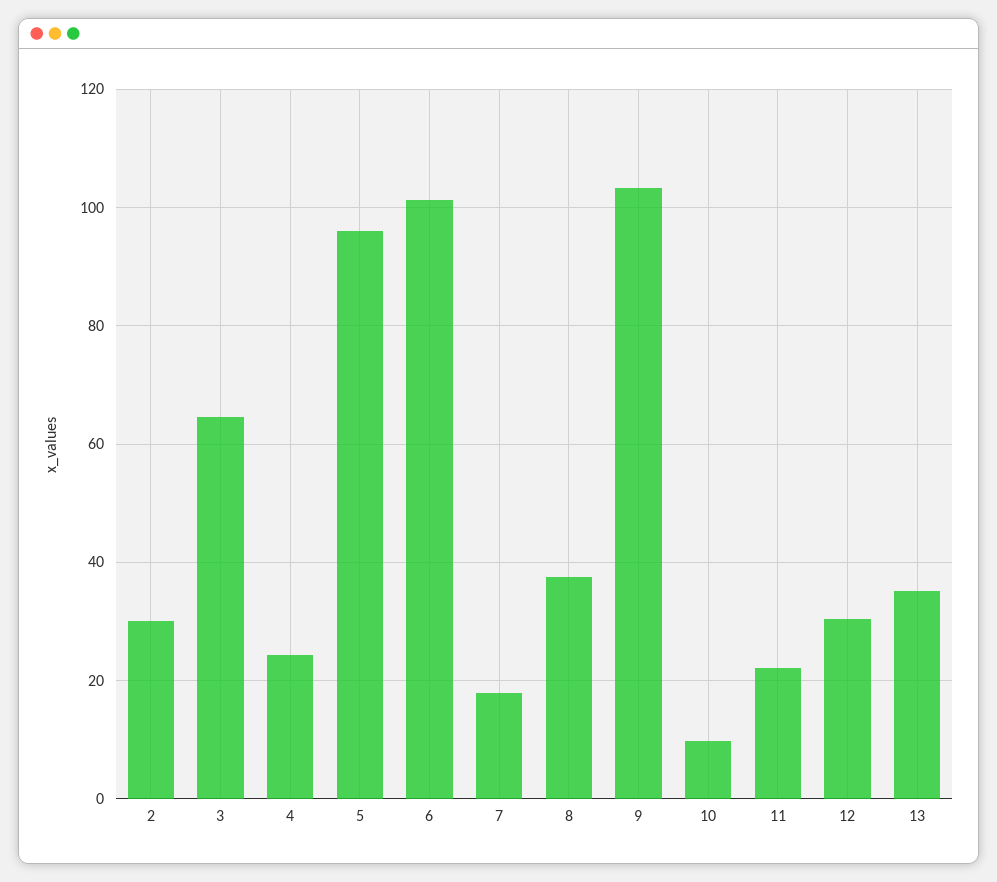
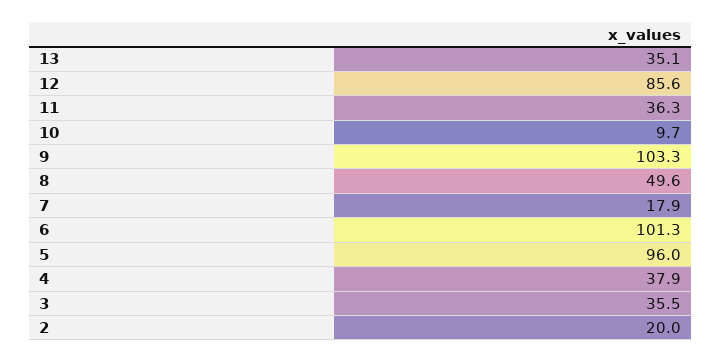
  {
-   "2": 30,
+   "2": 20,
-   "3": 64,
+   "3": 35.5,
-   "4": 24,
+   "4": 37.9,
    "5": 96,
    "6": 101.3,
    "7": 17.9,
-   "8": 38,
+   "8": 49.6,
    "9": 103.3,
    "10": 9.7,
-   "11": 22,
+   "11": 36.3,
-   "12": 30,
+   "12": 85.6,
    "13": 35.1
  }

